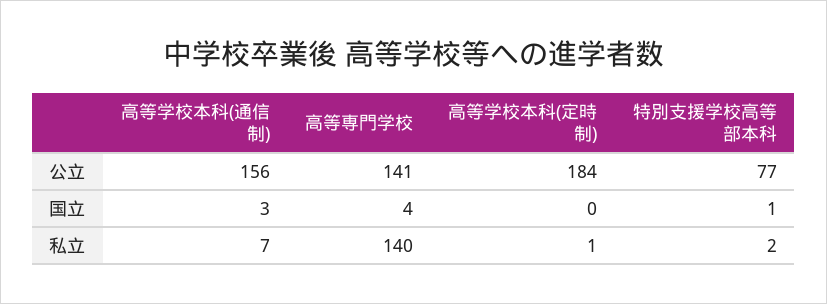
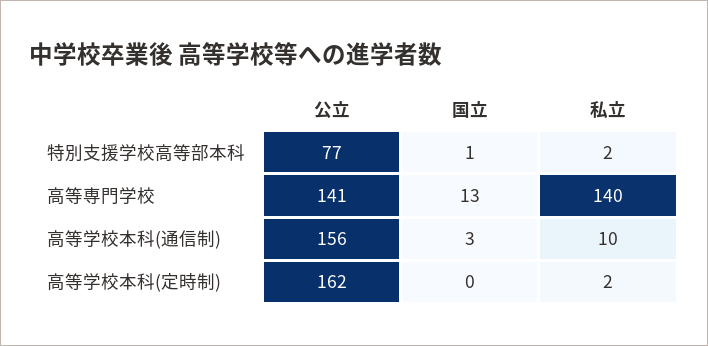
  {
    "高等学校本科(通信制)": {
      "公立": 156,
      "国立": 3,
-     "私立": 7
+     "私立": 10
    },
    "高等専門学校": {
      "公立": 141,
-     "国立": 4,
+     "国立": 13,
      "私立": 140
    },
    "高等学校本科(定時制)": {
-     "公立": 184,
+     "公立": 162,
      "国立": 0,
-     "私立": 1
+     "私立": 2
    },
    "特別支援学校高等部本科": {
      "公立": 77,
      "国立": 1,
      "私立": 2
    }
  }

